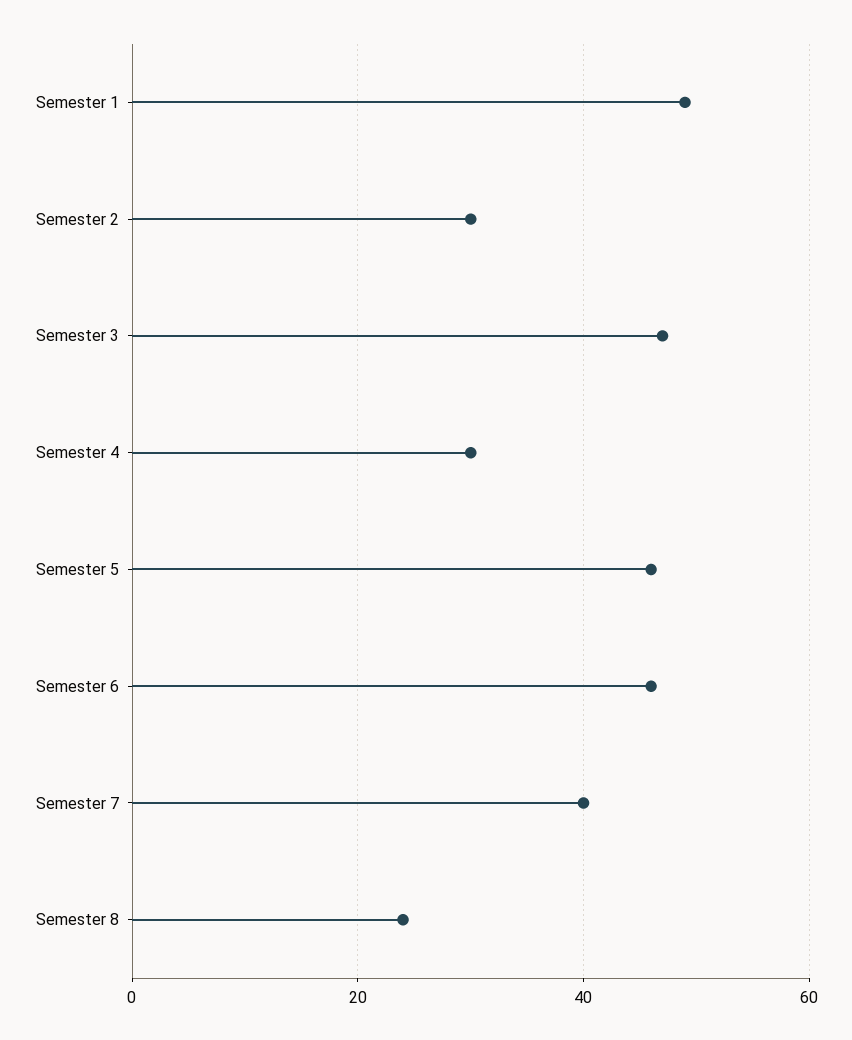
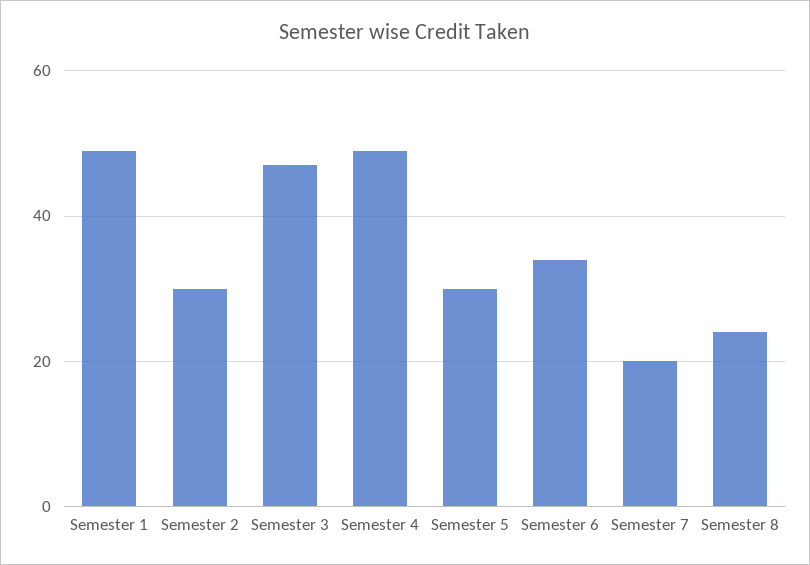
  {
    "Semester 1": 50,
    "Semester 2": 30,
    "Semester 3": 45,
-   "Semester 4": 30,
+   "Semester 4": 50,
-   "Semester 5": 45,
+   "Semester 5": 30,
-   "Semester 6": 45,
+   "Semester 6": 35,
-   "Semester 7": 40,
+   "Semester 7": 20,
    "Semester 8": 25
  }

